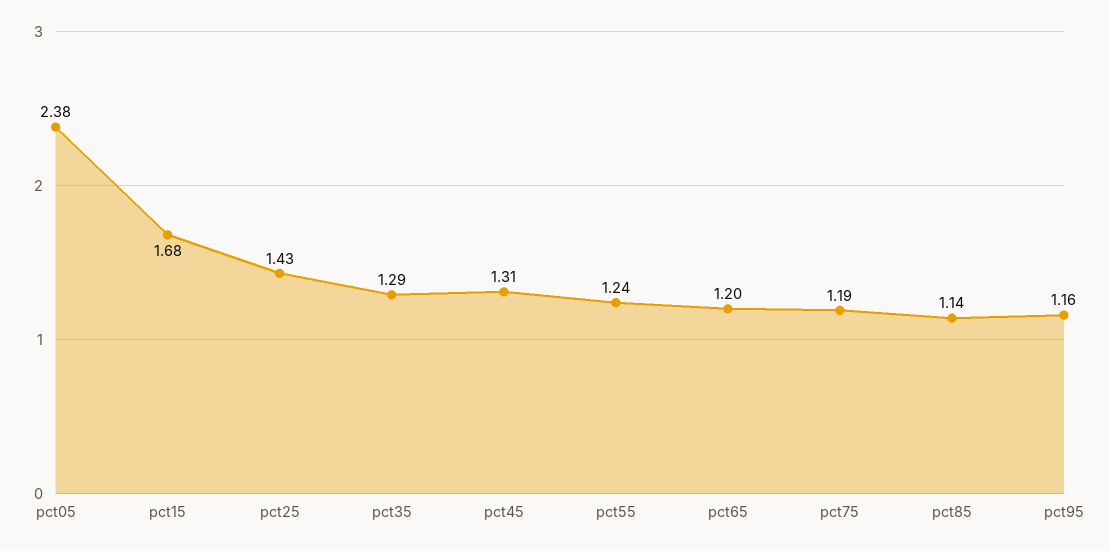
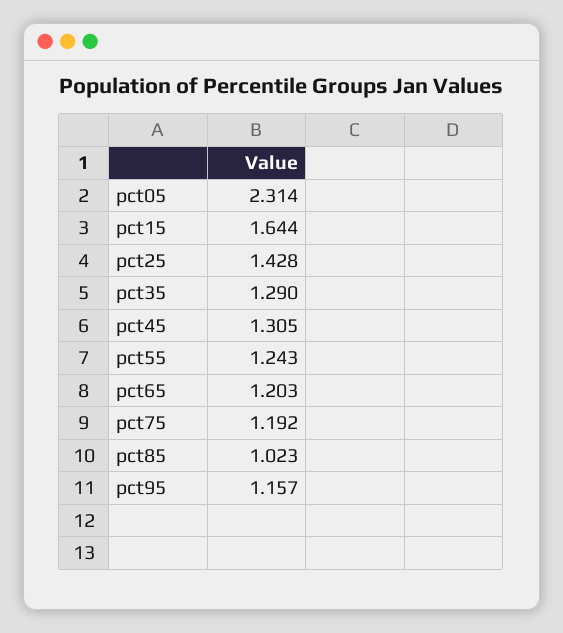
  {
-   "pct05": 2.38,
+   "pct05": 2.314,
-   "pct15": 1.68,
+   "pct15": 1.644,
    "pct25": 1.428,
    "pct35": 1.29,
    "pct45": 1.305,
    "pct55": 1.243,
    "pct65": 1.203,
    "pct75": 1.192,
-   "pct85": 1.14,
+   "pct85": 1.023,
    "pct95": 1.157
  }

